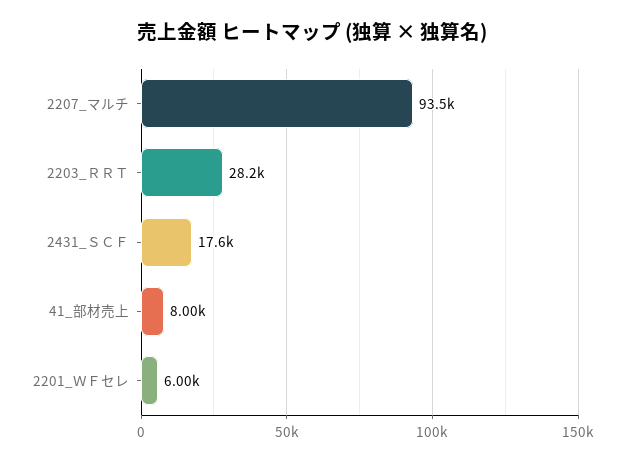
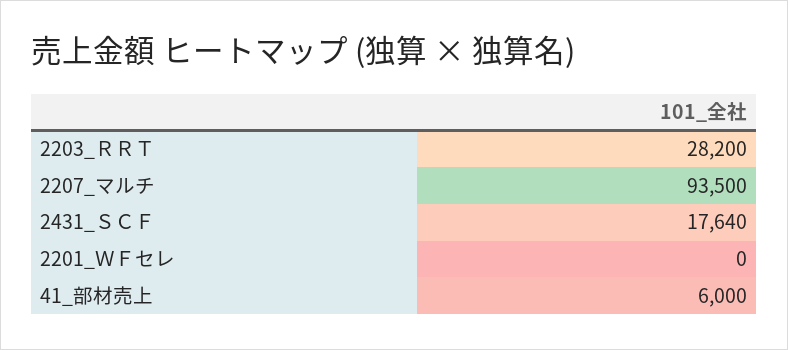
  {
    "2207_マルチ": 93500,
    "2203_ＲＲＴ": 28200,
    "2431_ＳＣＦ": 17640,
-   "41_部材売上": 8000,
+   "41_部材売上": 6000,
-   "2201_ＷＦセレ": 6000
+   "2201_ＷＦセレ": 0
  }

